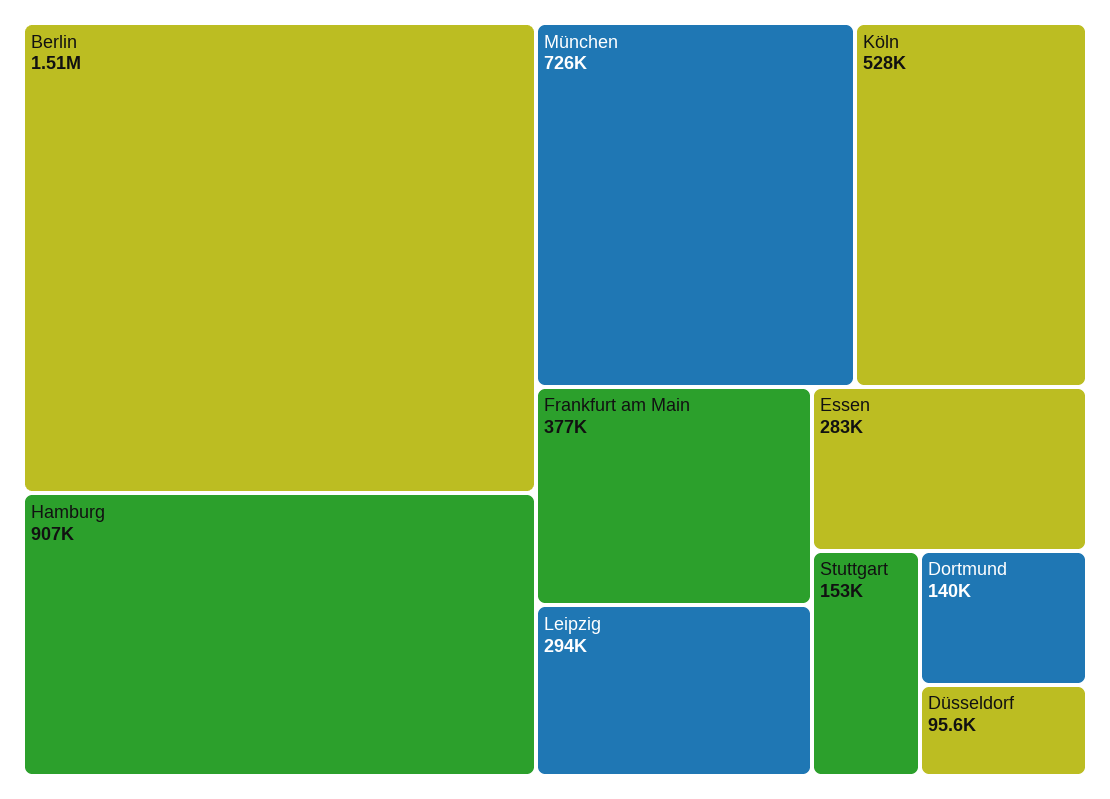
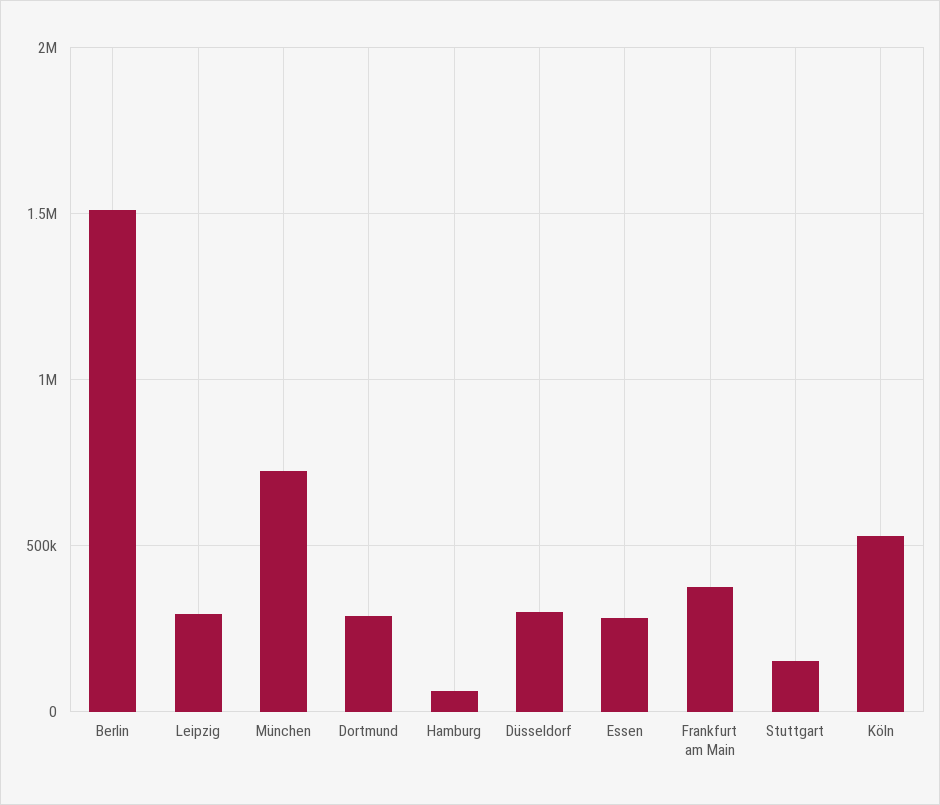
  {
    "Berlin": 1510000,
-   "Hamburg": 907000,
+   "Hamburg": 50000,
    "München": 726000,
    "Köln": 528000,
    "Frankfurt am Main": 377000,
    "Leipzig": 294000,
    "Essen": 283000,
    "Stuttgart": 153000,
-   "Dortmund": 140000,
+   "Dortmund": 300000,
-   "Düsseldorf": 95600
+   "Düsseldorf": 300000
  }

